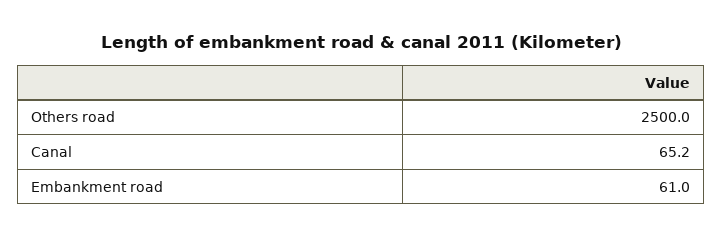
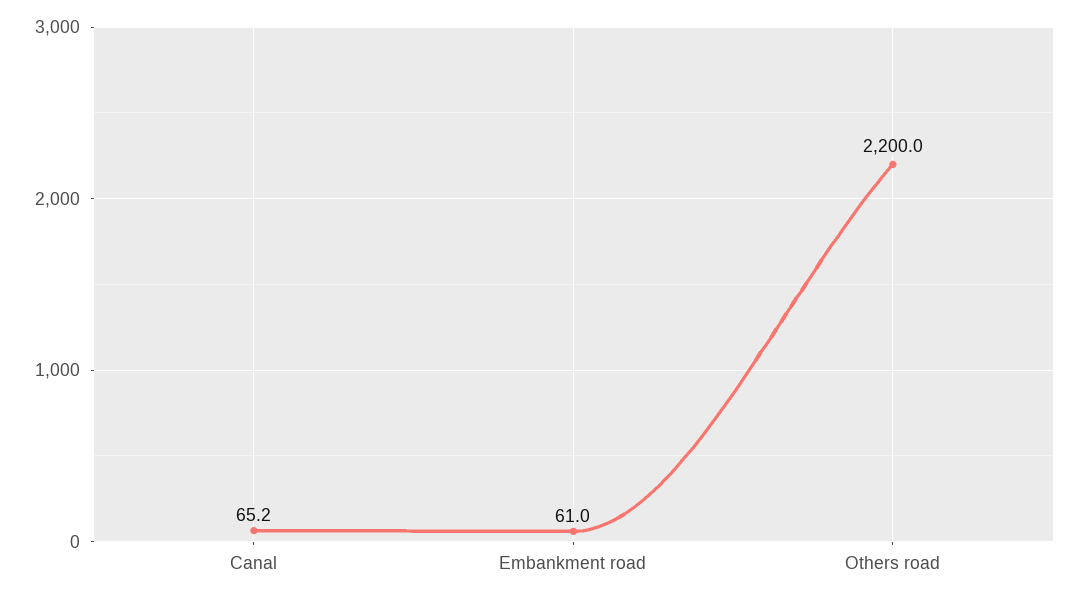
  {
-   "Others road": 2500,
+   "Others road": 2200,
    "Canal": 65.2,
    "Embankment road": 61
  }

